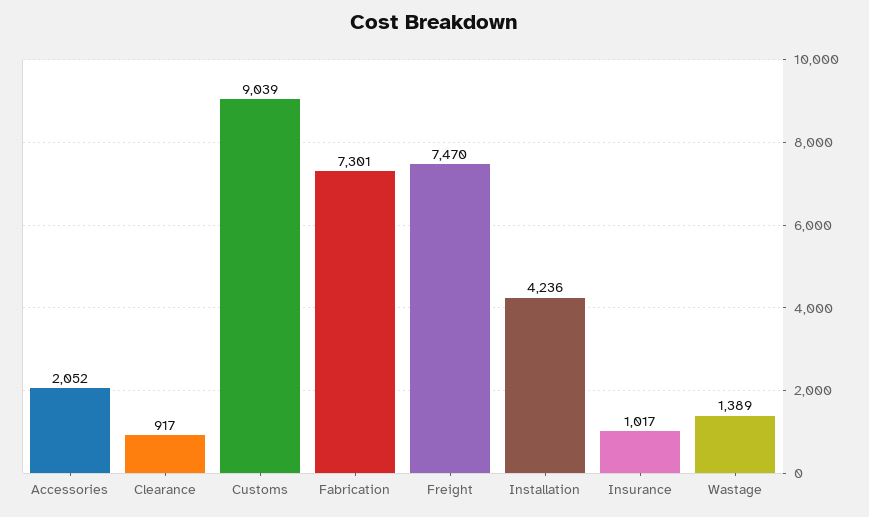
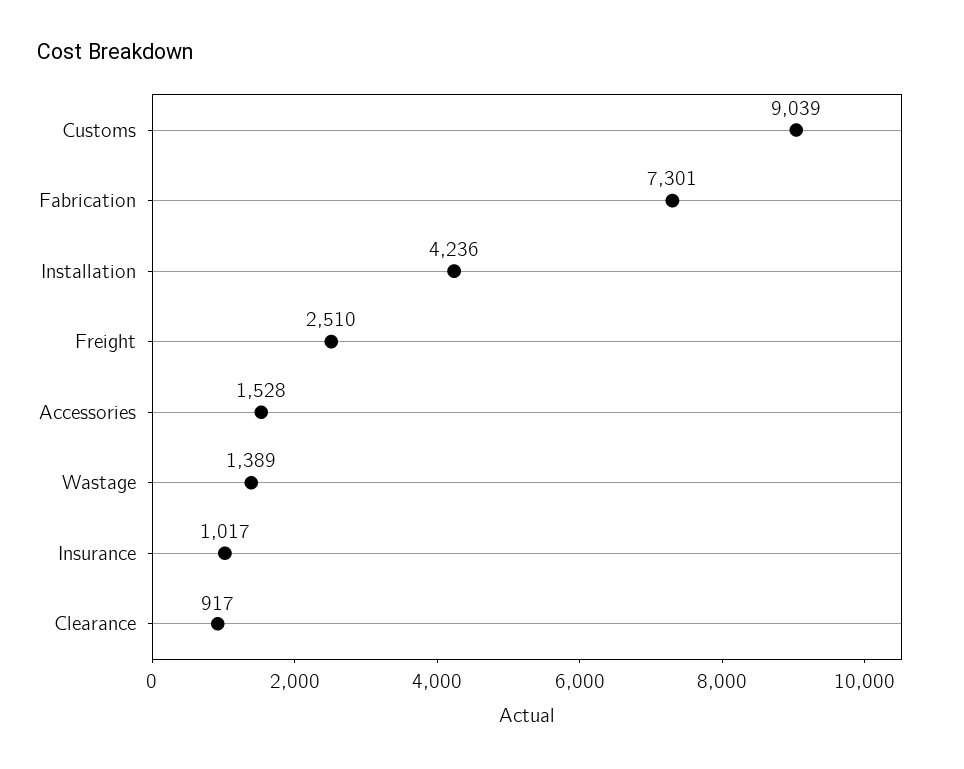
  {
-   "Accessories": 2052,
+   "Accessories": 1528,
    "Clearance": 917,
    "Customs": 9039,
    "Fabrication": 7301,
-   "Freight": 7470,
+   "Freight": 2510,
    "Installation": 4236,
    "Insurance": 1017,
    "Wastage": 1389
  }

